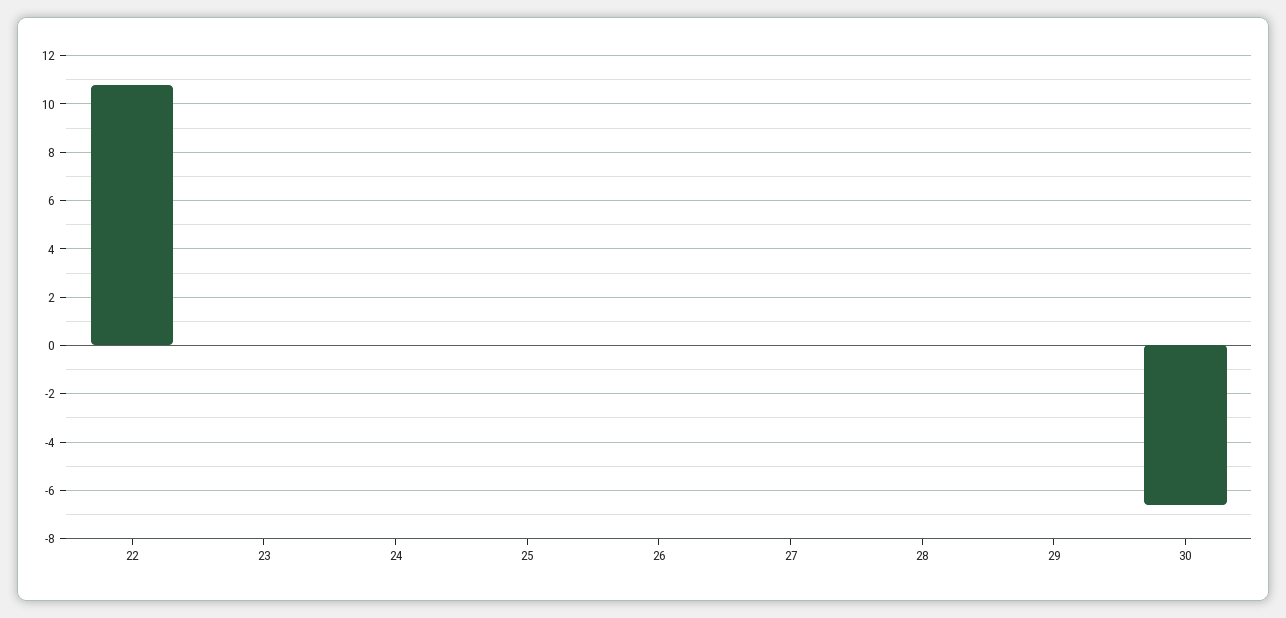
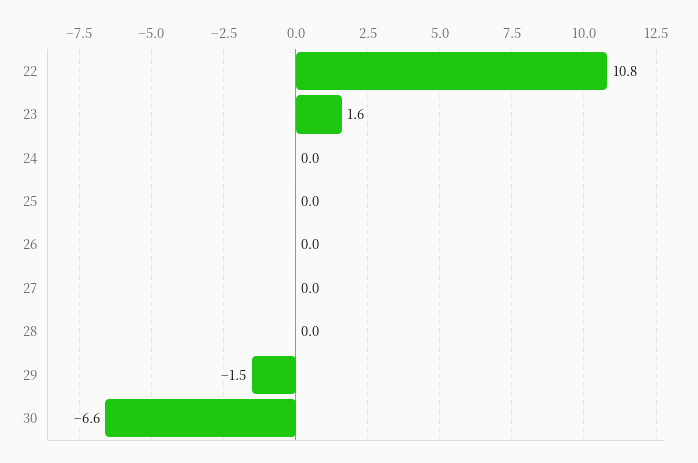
  {
    "22": 10.8,
-   "23": 0,
+   "23": 1.6,
    "24": 0,
    "25": 0,
    "26": 0,
    "27": 0,
    "28": 0,
-   "29": 0,
+   "29": -1.5,
    "30": -6.6
  }

